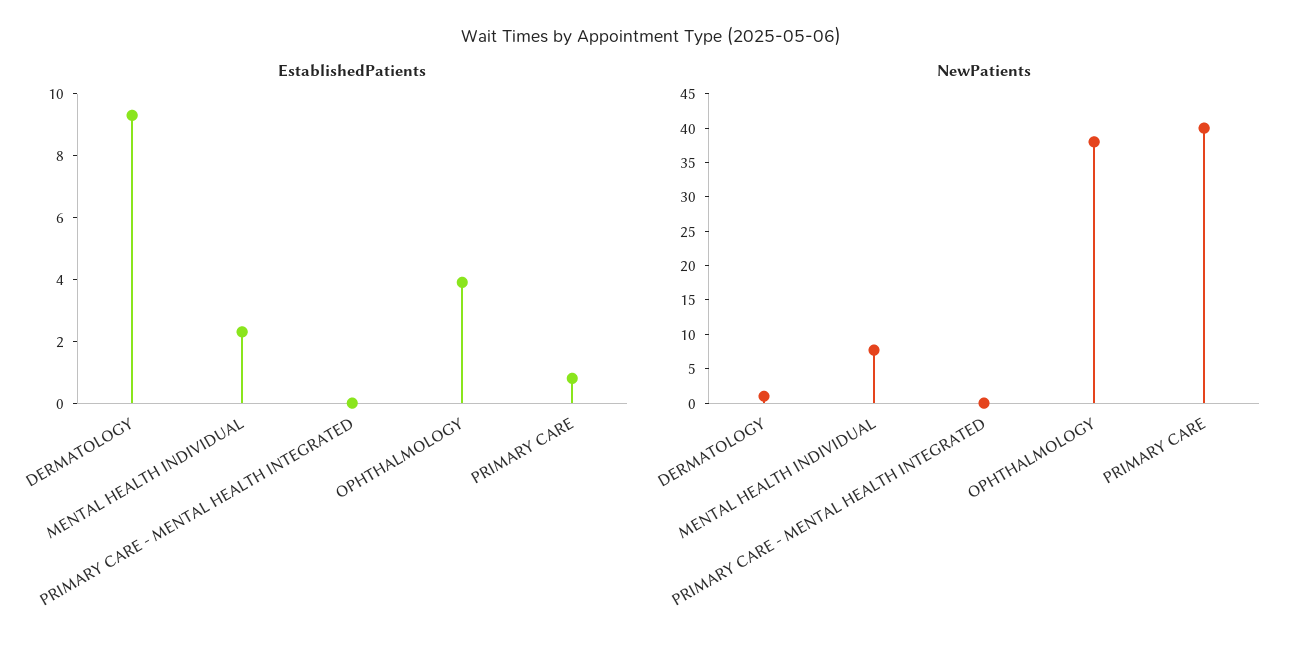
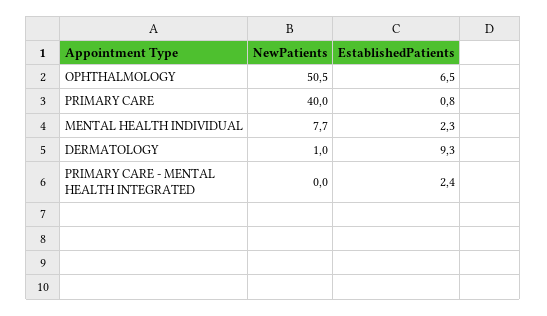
  {
    "EstablishedPatients": {
      "DERMATOLOGY": 9.3,
      "MENTAL HEALTH INDIVIDUAL": 2.3,
-     "PRIMARY CARE - MENTAL HEALTH INTEGRATED": 0,
+     "PRIMARY CARE - MENTAL HEALTH INTEGRATED": 2.4,
-     "OPHTHALMOLOGY": 4,
+     "OPHTHALMOLOGY": 6.5,
      "PRIMARY CARE": 0.8
    },
    "NewPatients": {
      "DERMATOLOGY": 1,
      "MENTAL HEALTH INDIVIDUAL": 7.7,
      "PRIMARY CARE - MENTAL HEALTH INTEGRATED": 0,
-     "OPHTHALMOLOGY": 37.5,
+     "OPHTHALMOLOGY": 50.5,
      "PRIMARY CARE": 40
    }
  }

